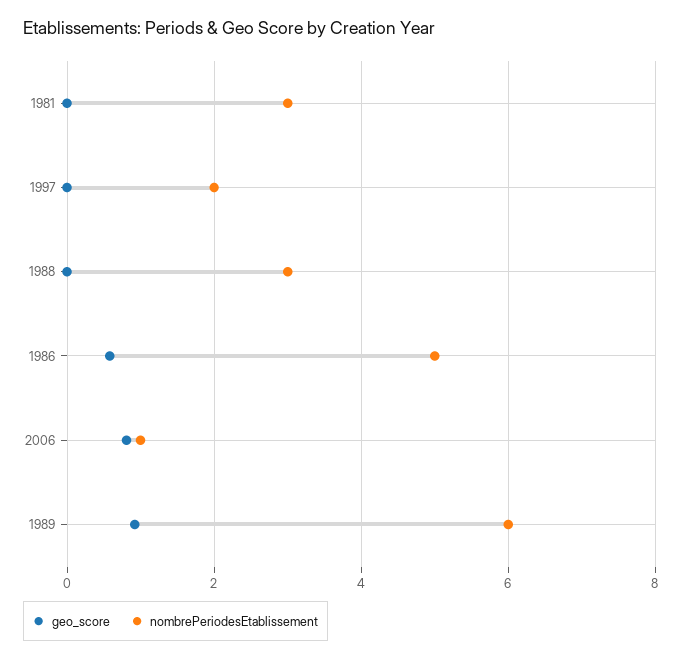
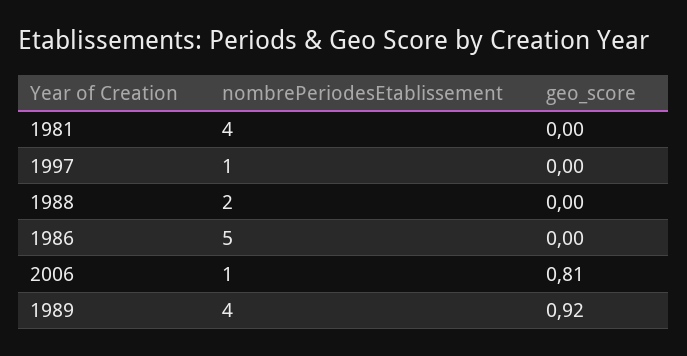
  {
    "geo_score": {
      "1981": 0,
      "1997": 0,
      "1988": 0,
-     "1986": 0.6,
+     "1986": 0,
      "2006": 0.81,
      "1989": 0.92
    },
    "nombrePeriodesEtablissement": {
-     "1981": 3,
+     "1981": 4,
-     "1997": 2,
+     "1997": 1,
-     "1988": 3,
+     "1988": 2,
      "1986": 5,
      "2006": 1,
-     "1989": 6
+     "1989": 4
    }
  }

